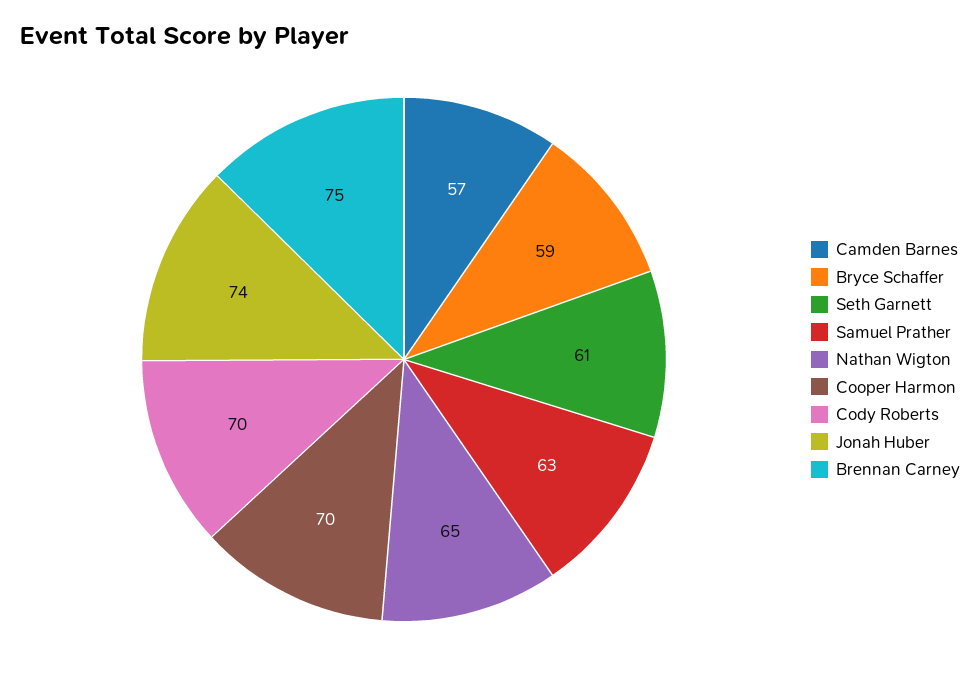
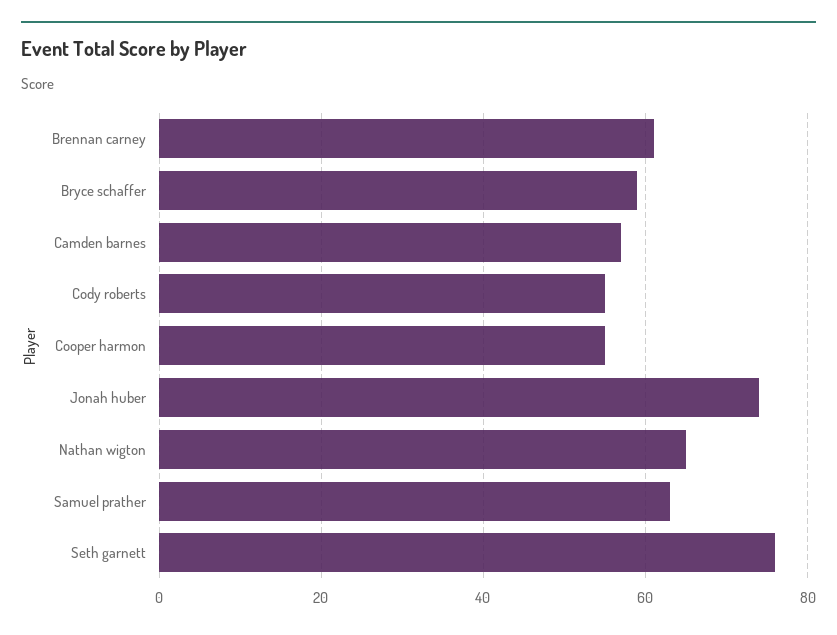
  {
    "Camden Barnes": 57,
    "Bryce Schaffer": 59,
-   "Seth Garnett": 61,
+   "Seth Garnett": 75,
    "Samuel Prather": 63,
    "Nathan Wigton": 65,
-   "Cooper Harmon": 70,
+   "Cooper Harmon": 55,
-   "Cody Roberts": 70,
+   "Cody Roberts": 55,
    "Jonah Huber": 74,
-   "Brennan Carney": 75
+   "Brennan Carney": 60
  }

